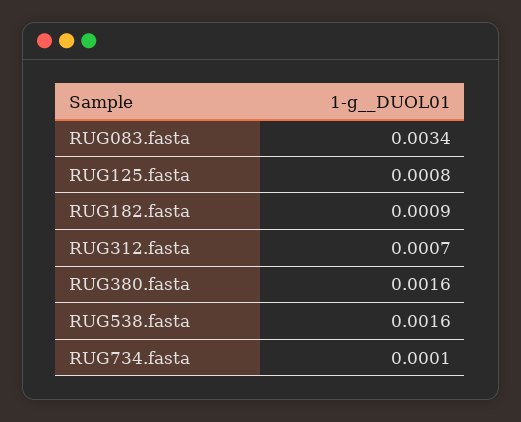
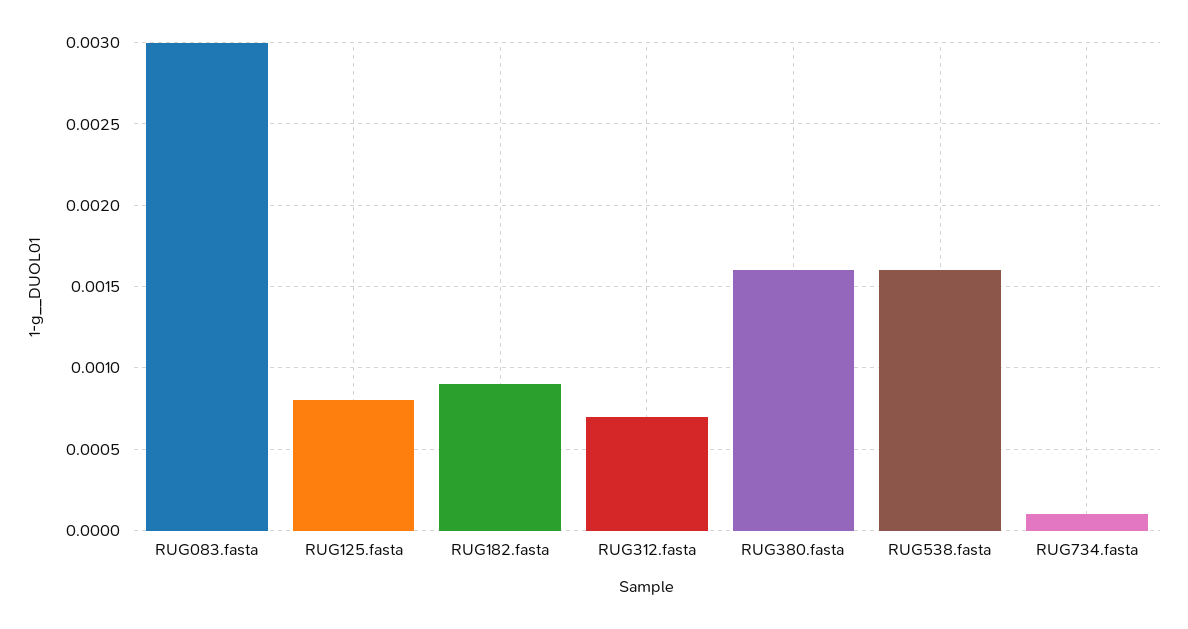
  {
-   "RUG083.fasta": 0.0034,
+   "RUG083.fasta": 0.003,
    "RUG125.fasta": 0.0008,
    "RUG182.fasta": 0.0009,
    "RUG312.fasta": 0.0007,
    "RUG380.fasta": 0.0016,
    "RUG538.fasta": 0.0016,
    "RUG734.fasta": 0.0001
  }

